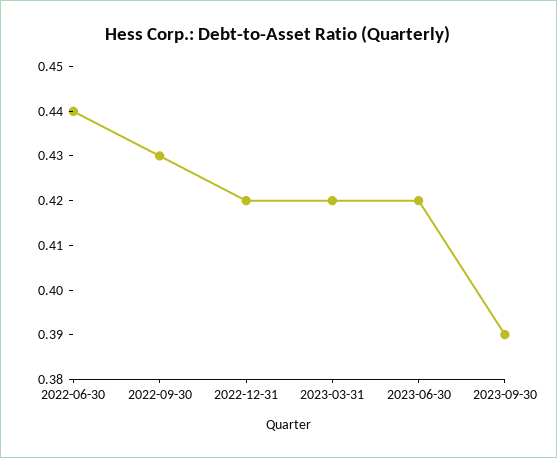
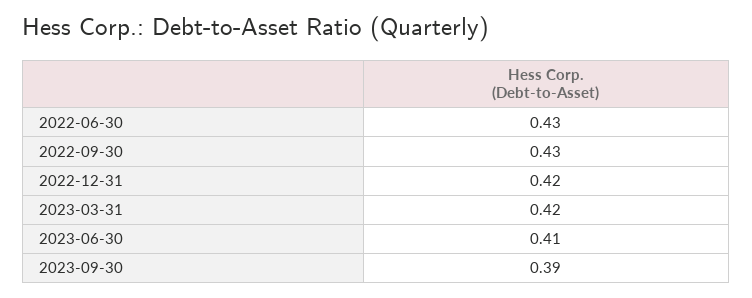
  {
-   "2022-06-30": 0.44,
+   "2022-06-30": 0.43,
    "2022-09-30": 0.43,
    "2022-12-31": 0.42,
    "2023-03-31": 0.42,
-   "2023-06-30": 0.42,
+   "2023-06-30": 0.41,
    "2023-09-30": 0.39
  }

